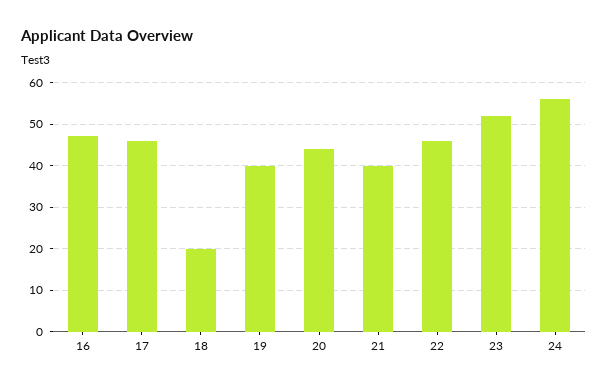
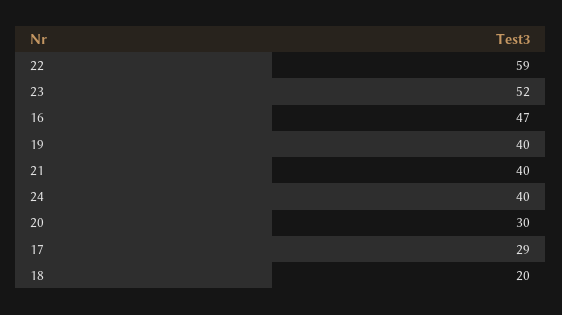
  {
    "16": 47,
-   "17": 45,
+   "17": 29,
    "18": 20,
    "19": 40,
-   "20": 45,
+   "20": 30,
    "21": 40,
-   "22": 45,
+   "22": 59,
    "23": 52,
-   "24": 55
+   "24": 40
  }

